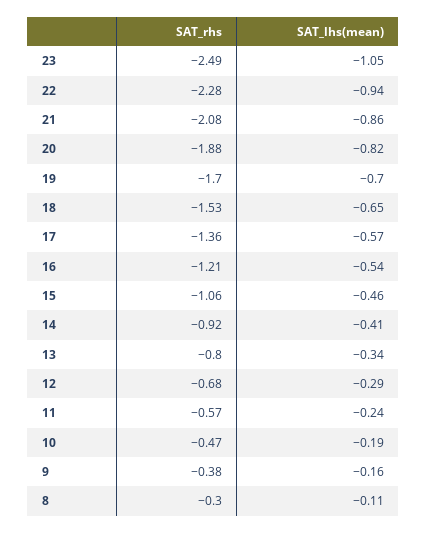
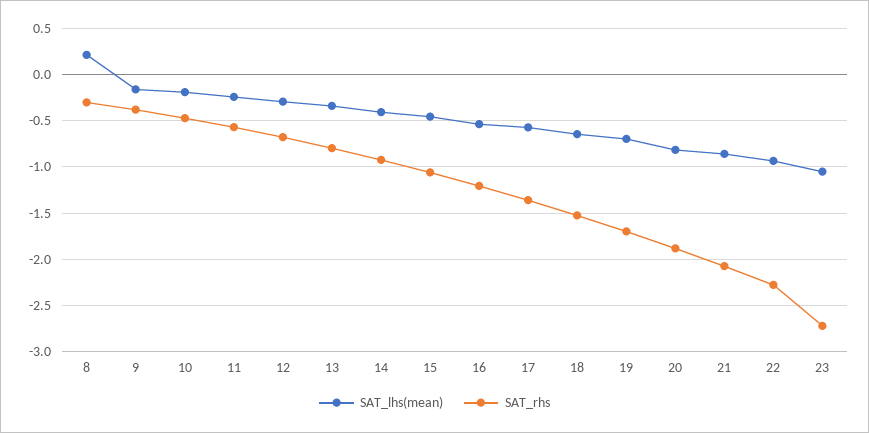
  {
    "SAT_rhs": {
-     "23": -2.49,
+     "23": -2.7,
      "22": -2.28,
      "21": -2.08,
      "20": -1.88,
      "19": -1.7,
      "18": -1.53,
      "17": -1.36,
      "16": -1.21,
      "15": -1.06,
      "14": -0.92,
      "13": -0.8,
      "12": -0.68,
      "11": -0.57,
      "10": -0.47,
      "9": -0.38,
      "8": -0.3
    },
    "SAT_lhs(mean)": {
      "23": -1.05,
      "22": -0.94,
      "21": -0.86,
      "20": -0.82,
      "19": -0.7,
      "18": -0.65,
      "17": -0.57,
      "16": -0.54,
      "15": -0.46,
      "14": -0.41,
      "13": -0.34,
      "12": -0.29,
      "11": -0.24,
      "10": -0.19,
      "9": -0.16,
-     "8": -0.11
+     "8": 0.2
    }
  }

